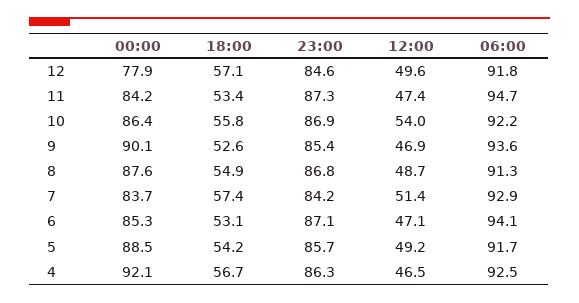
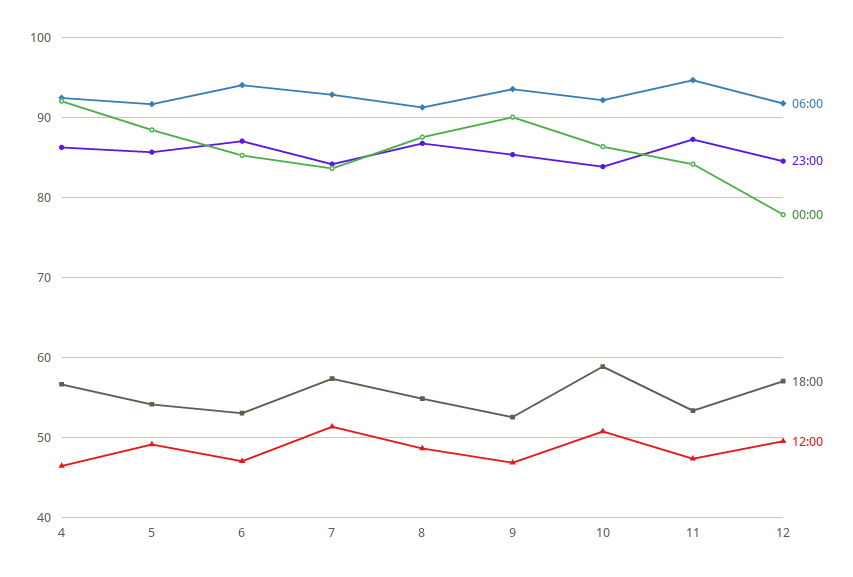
  {
    "00:00": {
      "12": 77.9,
      "11": 84.2,
      "10": 86.4,
      "9": 90.1,
      "8": 87.6,
      "7": 83.7,
      "6": 85.3,
      "5": 88.5,
      "4": 92.1
    },
    "18:00": {
      "12": 57.1,
      "11": 53.4,
-     "10": 55.8,
+     "10": 59,
      "9": 52.6,
      "8": 54.9,
      "7": 57.4,
      "6": 53.1,
      "5": 54.2,
      "4": 56.7
    },
    "23:00": {
      "12": 84.6,
      "11": 87.3,
-     "10": 86.9,
+     "10": 84,
      "9": 85.4,
      "8": 86.8,
      "7": 84.2,
      "6": 87.1,
      "5": 85.7,
      "4": 86.3
    },
    "12:00": {
      "12": 49.6,
      "11": 47.4,
-     "10": 54,
+     "10": 51,
      "9": 46.9,
      "8": 48.7,
      "7": 51.4,
      "6": 47.1,
      "5": 49.2,
      "4": 46.5
    },
    "06:00": {
      "12": 91.8,
      "11": 94.7,
      "10": 92.2,
      "9": 93.6,
      "8": 91.3,
      "7": 92.9,
      "6": 94.1,
      "5": 91.7,
      "4": 92.5
    }
  }

